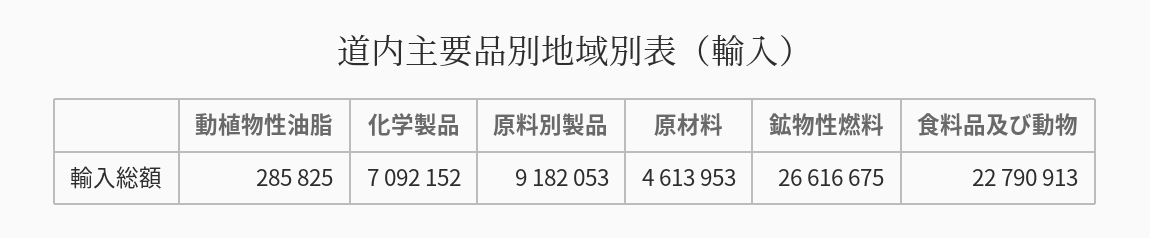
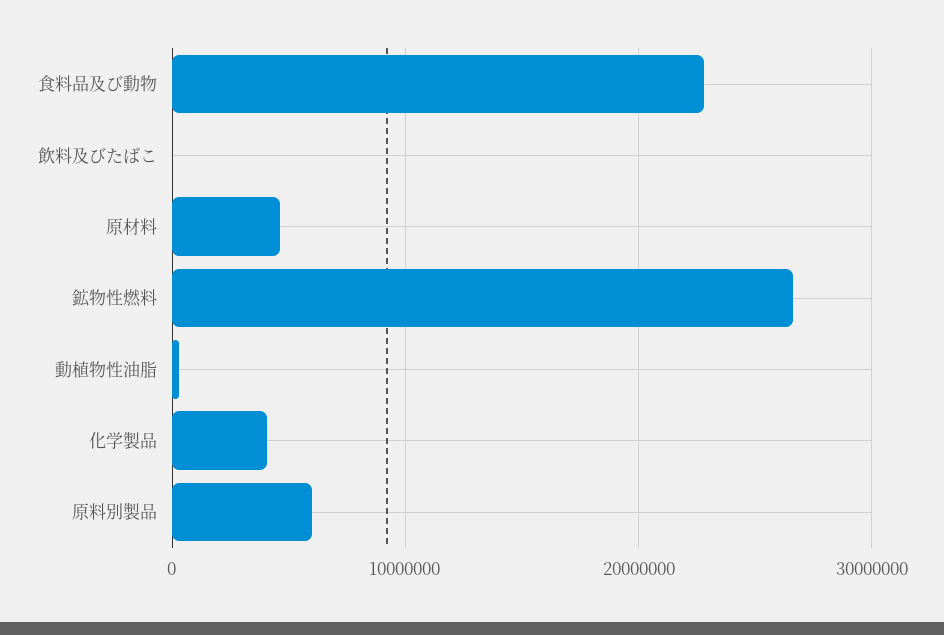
  {
    "動植物性油脂": 285825,
-   "化学製品": 7092152,
+   "化学製品": 4000000,
-   "原料別製品": 9182053,
+   "原料別製品": 6000000,
    "原材料": 4613953,
    "鉱物性燃料": 26616675,
-   "食料品及び動物": 22790913
+   "食料品及び動物": 22790913,
+   "飲料及びたばこ": 0
  }

